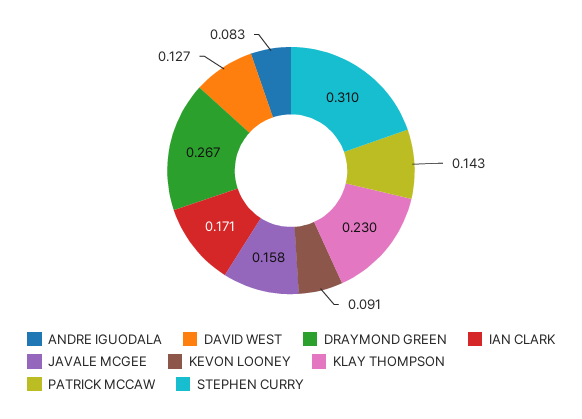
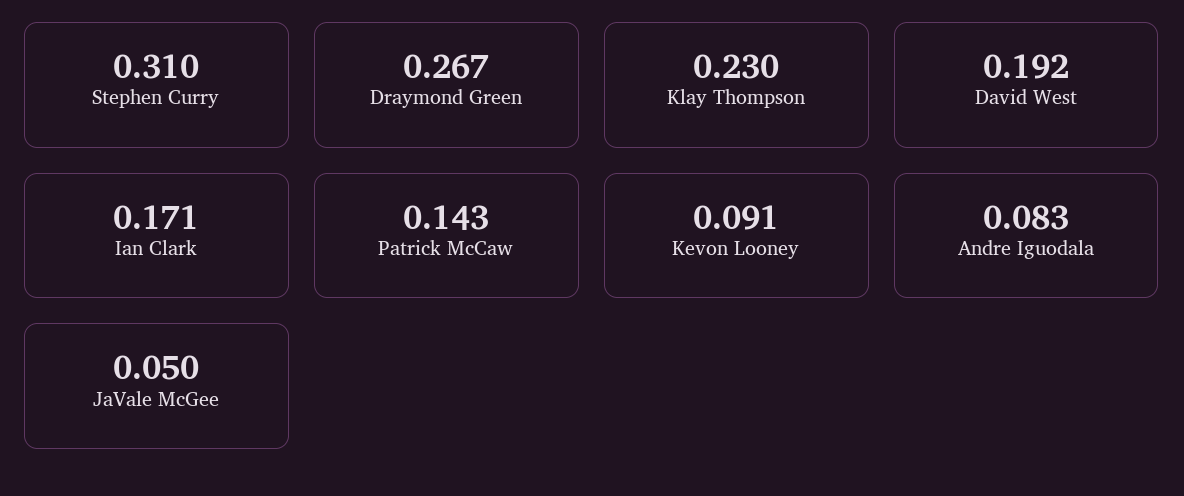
  {
    "ANDRE IGUODALA": 0.083,
-   "DAVID WEST": 0.127,
+   "DAVID WEST": 0.192,
    "DRAYMOND GREEN": 0.267,
    "IAN CLARK": 0.171,
-   "JAVALE MCGEE": 0.158,
+   "JAVALE MCGEE": 0.05,
    "KEVON LOONEY": 0.091,
    "KLAY THOMPSON": 0.23,
    "PATRICK MCCAW": 0.143,
    "STEPHEN CURRY": 0.31
  }

